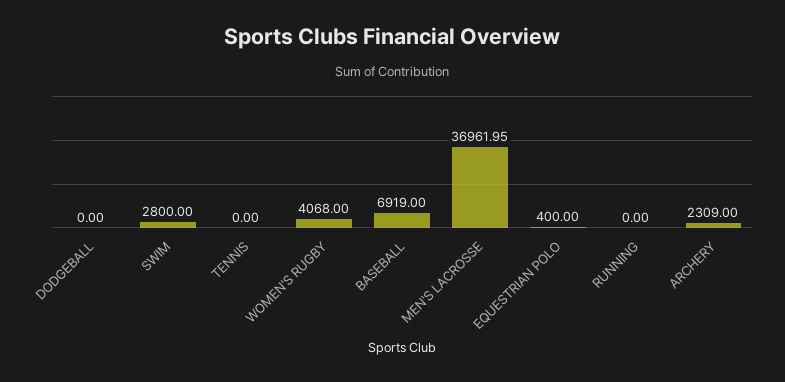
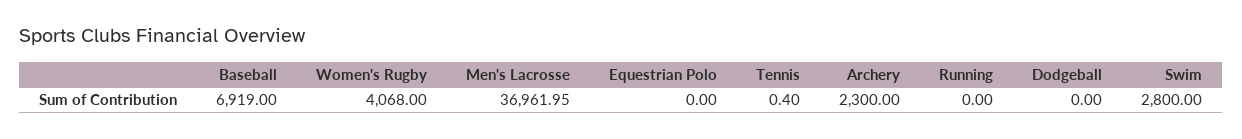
  {
    "DODGEBALL": 0,
    "SWIM": 2800,
-   "TENNIS": 0,
+   "TENNIS": 0.4,
    "WOMEN'S RUGBY": 4068,
    "BASEBALL": 6919,
    "MEN'S LACROSSE": 36961.95,
-   "EQUESTRIAN POLO": 400,
+   "EQUESTRIAN POLO": 0,
    "RUNNING": 0,
-   "ARCHERY": 2309
+   "ARCHERY": 2300
  }

